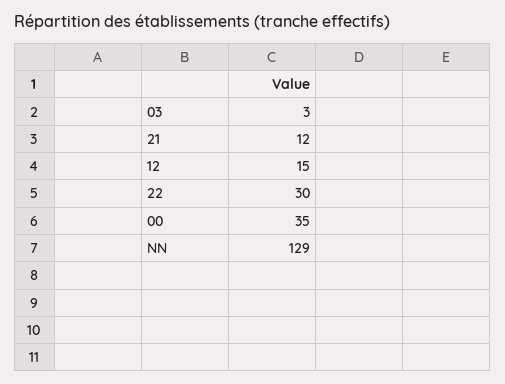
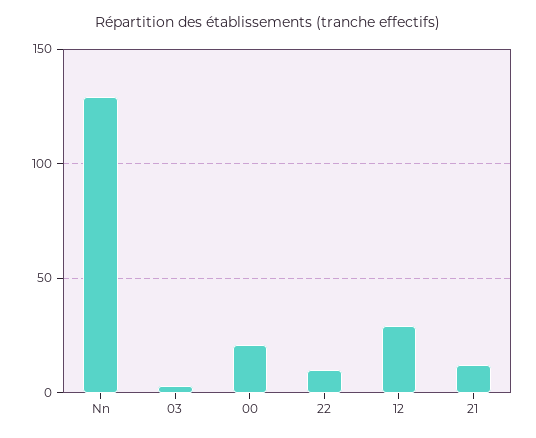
  {
    "03": 3,
    "21": 12,
-   "12": 15,
+   "12": 30,
-   "22": 30,
+   "22": 10,
-   "00": 35,
+   "00": 20,
    "NN": 129
  }

